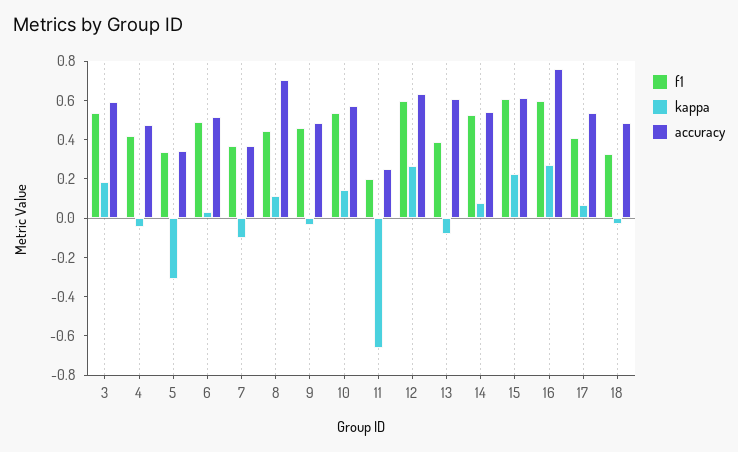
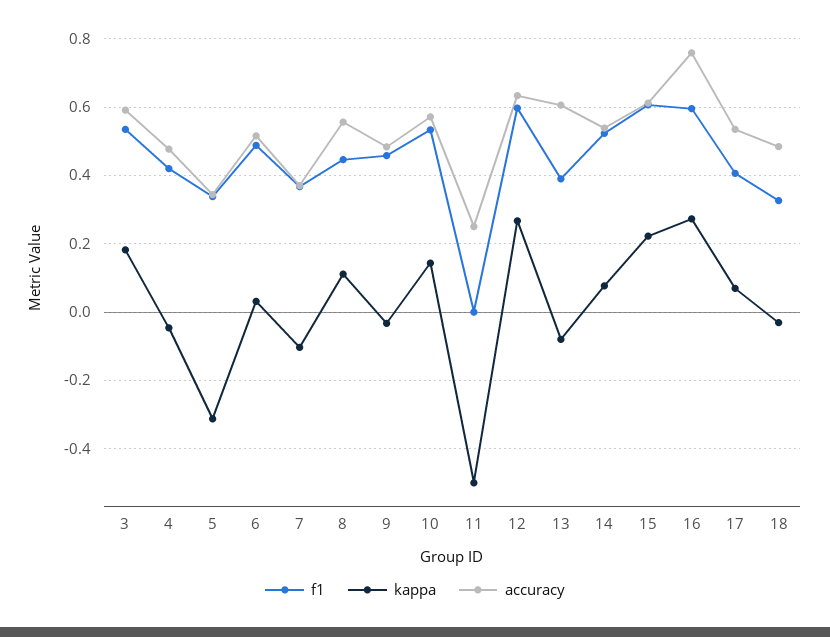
  {
    "f1": {
      "3": 0.54,
      "4": 0.42,
      "5": 0.34,
      "6": 0.48,
      "7": 0.36,
      "8": 0.44,
      "9": 0.46,
      "10": 0.54,
-     "11": 0.2,
+     "11": 0,
      "12": 0.6,
      "13": 0.38,
      "14": 0.52,
      "15": 0.6,
      "16": 0.6,
      "17": 0.4,
      "18": 0.32
    },
    "kappa": {
      "3": 0.18,
      "4": -0.04,
      "5": -0.32,
      "6": 0.04,
      "7": -0.1,
      "8": 0.12,
      "9": -0.04,
      "10": 0.14,
-     "11": -0.65,
+     "11": -0.5,
      "12": 0.26,
      "13": -0.08,
      "14": 0.08,
      "15": 0.22,
      "16": 0.28,
      "17": 0.06,
      "18": -0.04
    },
    "accuracy": {
      "3": 0.6,
      "4": 0.48,
      "5": 0.34,
      "6": 0.52,
      "7": 0.36,
-     "8": 0.7,
+     "8": 0.56,
      "9": 0.48,
      "10": 0.58,
      "11": 0.26,
      "12": 0.64,
      "13": 0.6,
      "14": 0.54,
      "15": 0.62,
      "16": 0.76,
      "17": 0.54,
      "18": 0.48
    }
  }

